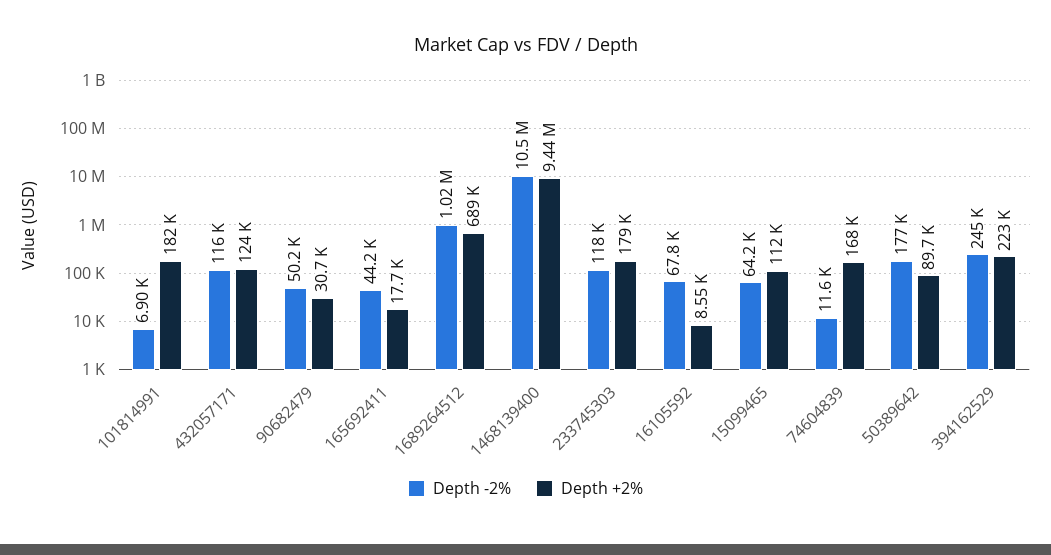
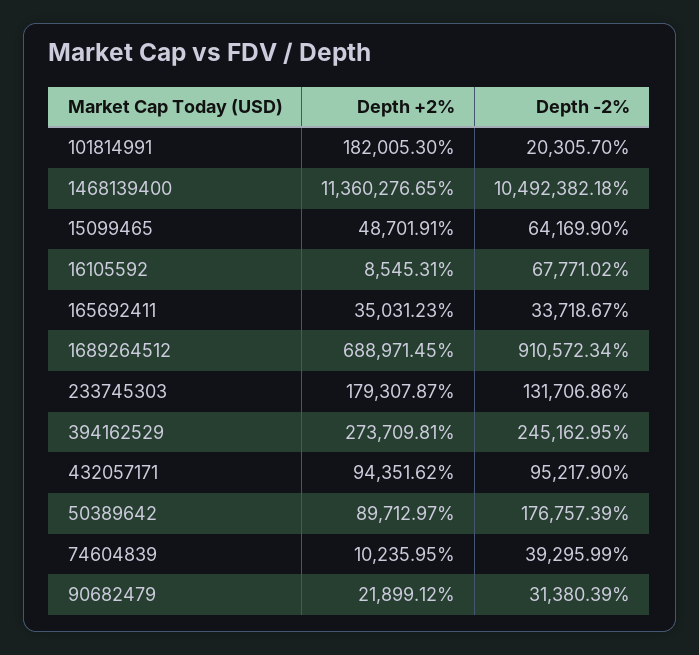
  {
    "Depth -2%": {
-     "101814991": 6900,
+     "101814991": 20305.7,
-     "432057171": 116000,
+     "432057171": 95217.9,
-     "90682479": 50200,
+     "90682479": 31380.39,
-     "165692411": 44200,
+     "165692411": 33718.67,
-     "1689264512": 1020000,
+     "1689264512": 910572.34,
      "1468139400": 10492382.18,
-     "233745303": 118000,
+     "233745303": 131706.86,
      "16105592": 67771.02,
      "15099465": 64169.9,
-     "74604839": 11600,
+     "74604839": 39295.99,
      "50389642": 176757.39,
      "394162529": 245162.95
    },
    "Depth +2%": {
      "101814991": 182005.3,
-     "432057171": 124000,
+     "432057171": 94351.62,
-     "90682479": 30700,
+     "90682479": 21899.12,
-     "165692411": 17700,
+     "165692411": 35031.23,
      "1689264512": 688971.45,
-     "1468139400": 9440000,
+     "1468139400": 11360276.65,
      "233745303": 179307.87,
      "16105592": 8545.31,
-     "15099465": 112000,
+     "15099465": 48701.91,
-     "74604839": 168000,
+     "74604839": 10235.95,
      "50389642": 89712.97,
-     "394162529": 223000
+     "394162529": 273709.81
    }
  }

